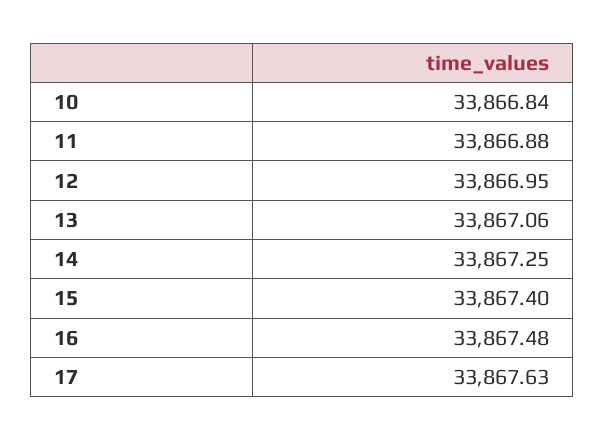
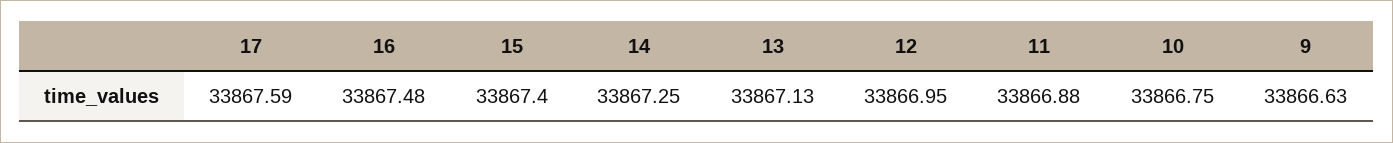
  {
-   "10": 33866.84,
+   "10": 33866.75,
    "11": 33866.88,
    "12": 33866.95,
-   "13": 33867.06,
+   "13": 33867.13,
    "14": 33867.25,
    "15": 33867.4,
    "16": 33867.48,
-   "17": 33867.63
+   "17": 33867.59,
+   "9": 33866.63
  }

